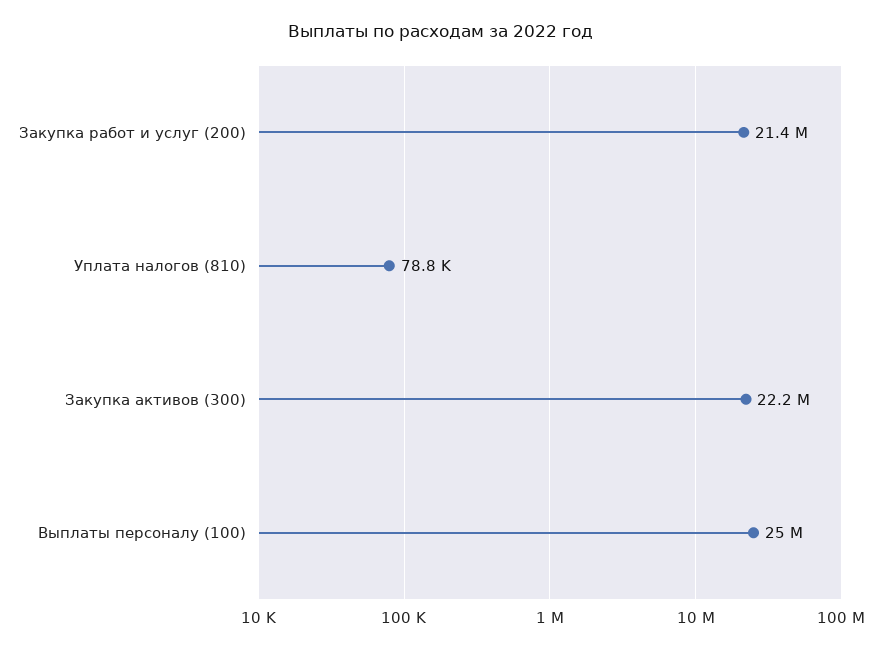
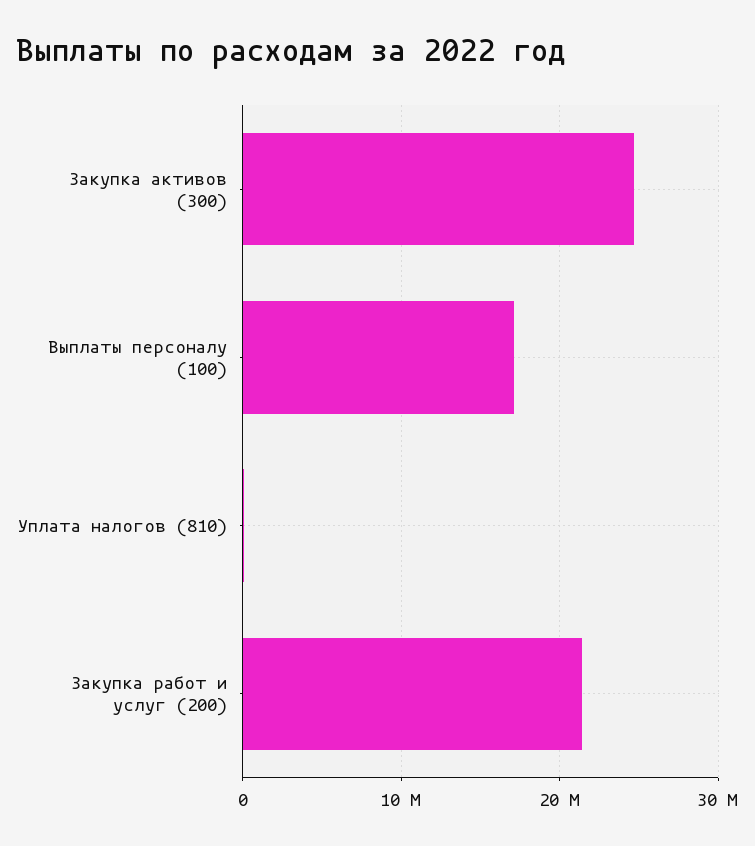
  {
    "Закупка работ и услуг (200)": 21400000,
    "Уплата налогов (810)": 78800,
-   "Закупка активов (300)": 22200000,
+   "Закупка активов (300)": 25000000,
-   "Выплаты персоналу (100)": 25000000
+   "Выплаты персоналу (100)": 17000000
  }

